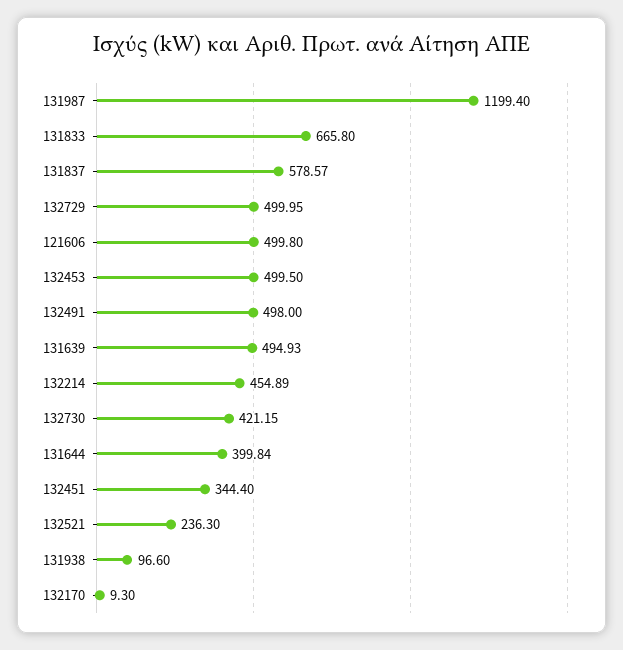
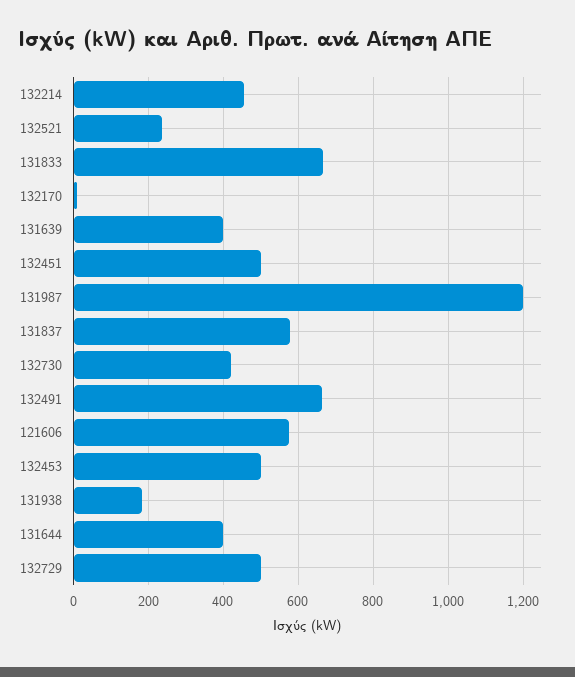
  {
    "131987": 1199.4,
    "131833": 665.8,
    "131837": 578.57,
    "132729": 499.95,
-   "121606": 499.8,
+   "121606": 580,
    "132453": 499.5,
-   "132491": 498,
+   "132491": 660,
-   "131639": 494.93,
+   "131639": 400,
    "132214": 454.89,
    "132730": 421.15,
    "131644": 399.84,
-   "132451": 344.4,
+   "132451": 500,
    "132521": 236.3,
-   "131938": 96.6,
+   "131938": 180,
    "132170": 9.3
  }

